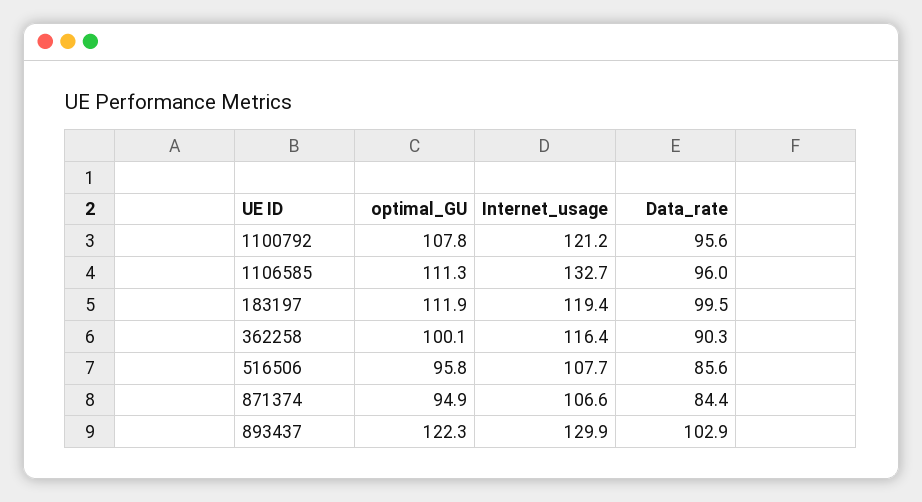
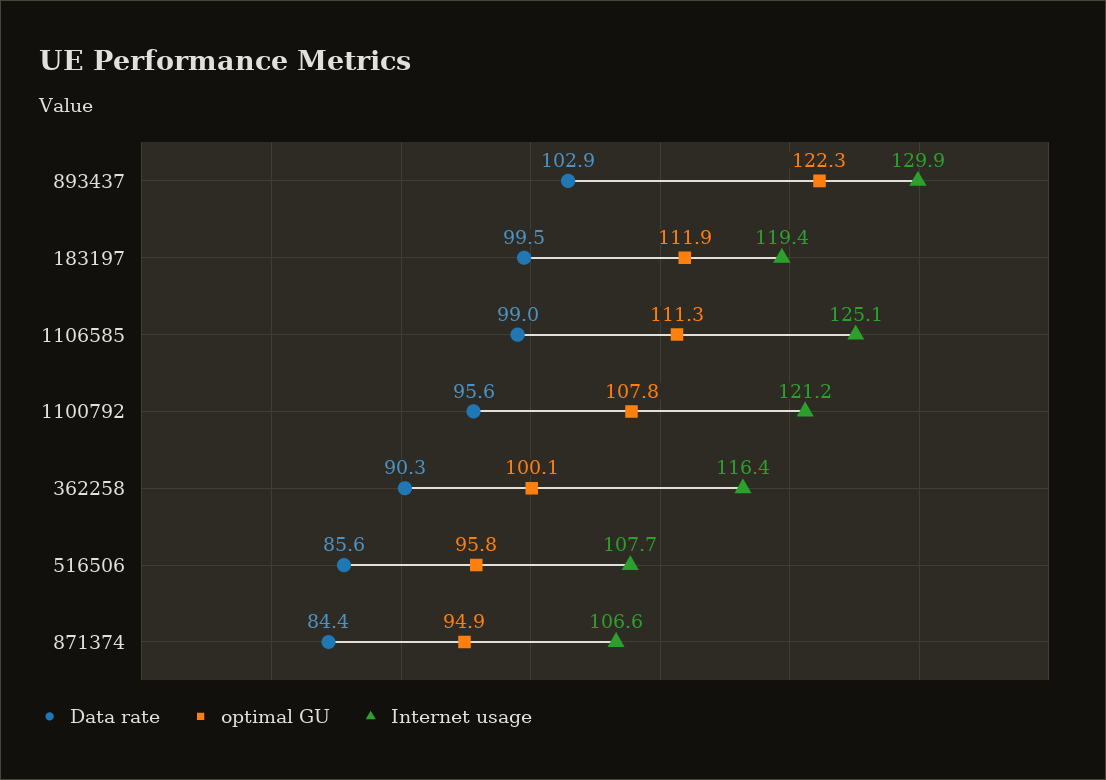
  {
    "optimal_GU": {
      "1100792": 107.8,
      "1106585": 111.3,
      "183197": 111.9,
      "362258": 100.1,
      "516506": 95.8,
      "871374": 94.9,
      "893437": 122.3
    },
    "Internet_usage": {
      "1100792": 121.2,
-     "1106585": 132.7,
+     "1106585": 125.1,
      "183197": 119.4,
      "362258": 116.4,
      "516506": 107.7,
      "871374": 106.6,
      "893437": 129.9
    },
    "Data_rate": {
      "1100792": 95.6,
-     "1106585": 96,
+     "1106585": 99,
      "183197": 99.5,
      "362258": 90.3,
      "516506": 85.6,
      "871374": 84.4,
      "893437": 102.9
    }
  }

